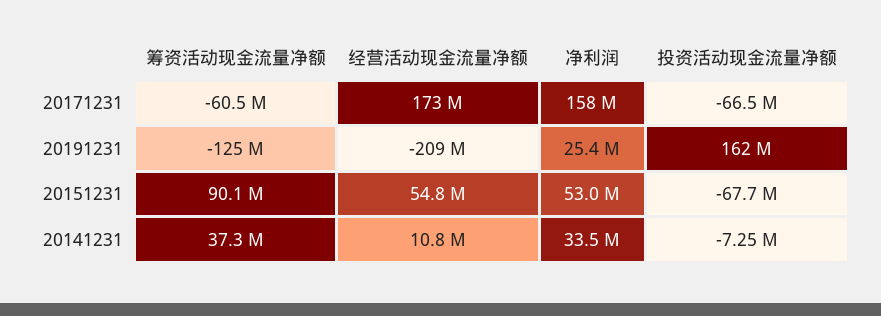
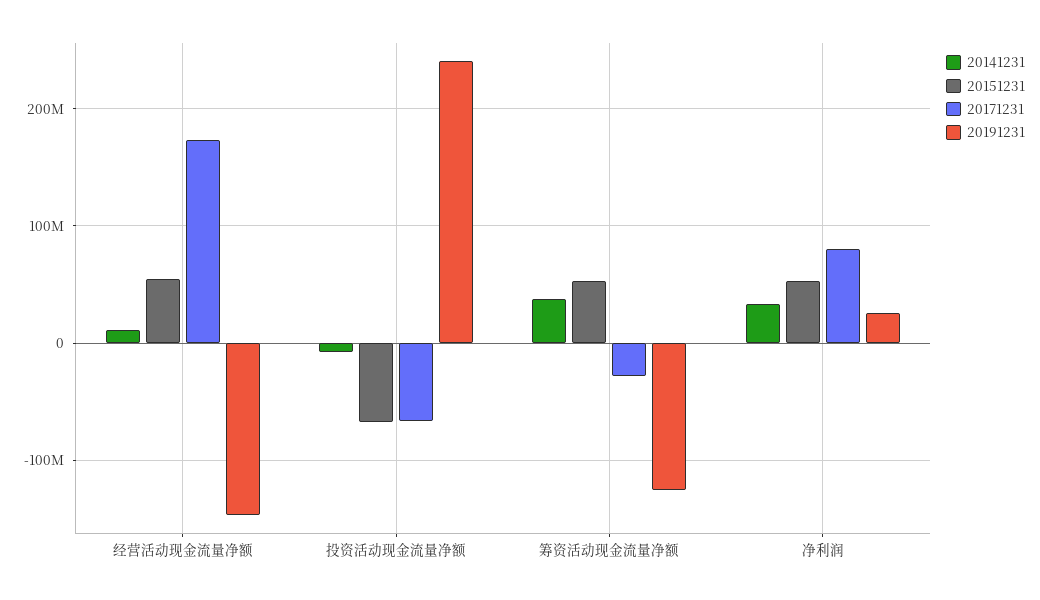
  {
    "20171231": {
-     "筹资活动现金流量净额": -60500000,
+     "筹资活动现金流量净额": -30000000,
      "经营活动现金流量净额": 173000000,
-     "净利润": 158000000,
+     "净利润": 80000000,
      "投资活动现金流量净额": -66500000
    },
    "20191231": {
      "筹资活动现金流量净额": -125000000,
-     "经营活动现金流量净额": -209000000,
+     "经营活动现金流量净额": -150000000,
      "净利润": 25400000,
-     "投资活动现金流量净额": 162000000
+     "投资活动现金流量净额": 240000000
    },
    "20151231": {
-     "筹资活动现金流量净额": 90100000,
+     "筹资活动现金流量净额": 50000000,
      "经营活动现金流量净额": 54800000,
      "净利润": 53000000,
      "投资活动现金流量净额": -67700000
    },
    "20141231": {
      "筹资活动现金流量净额": 37300000,
      "经营活动现金流量净额": 10800000,
      "净利润": 33500000,
      "投资活动现金流量净额": -7250000
    }
  }

